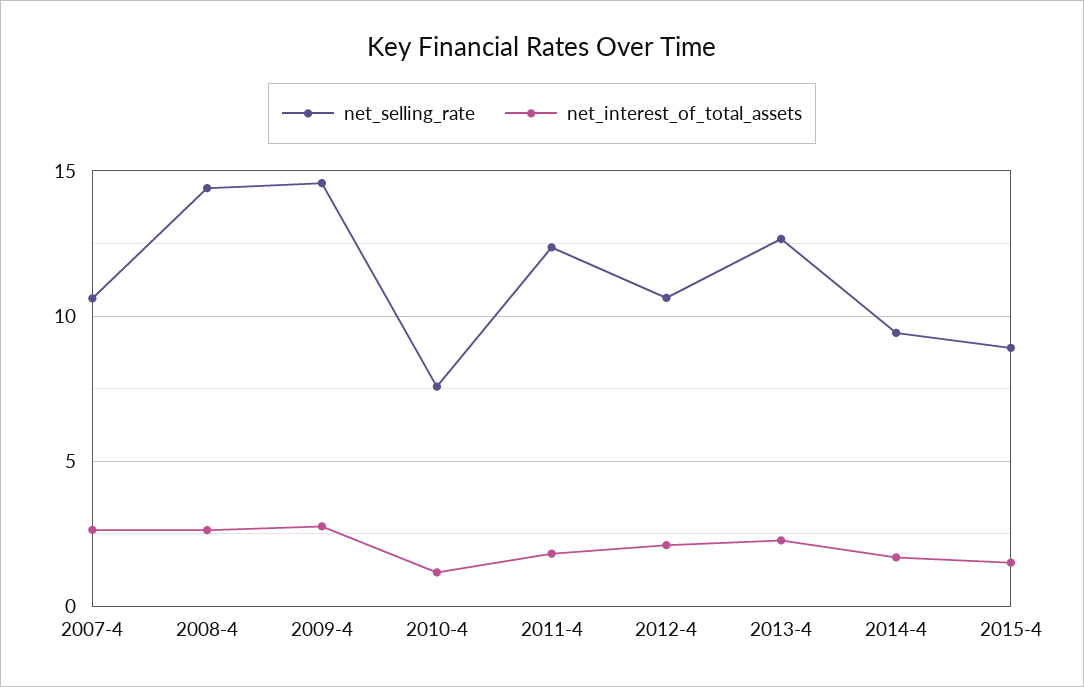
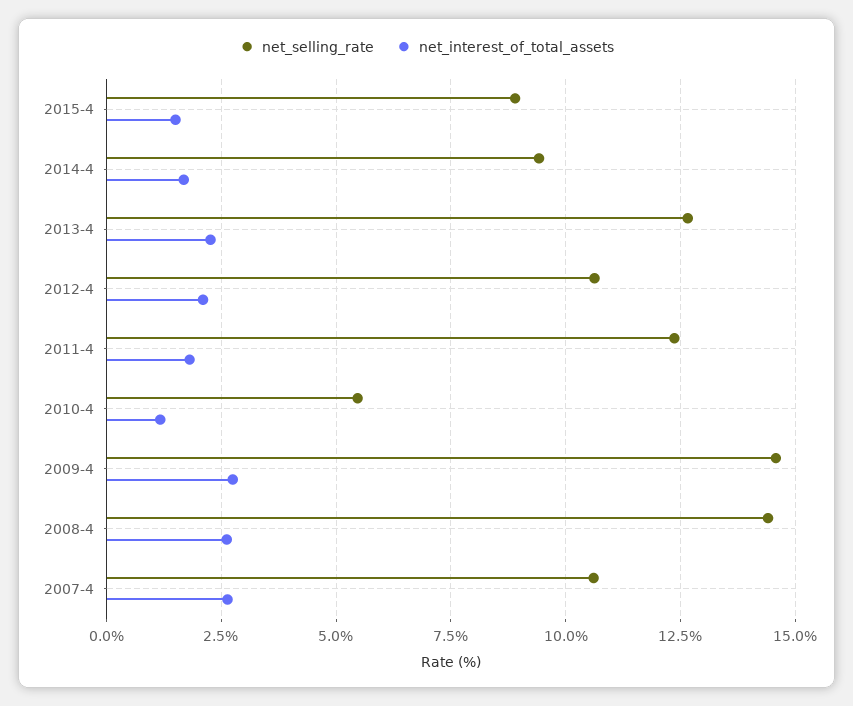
  {
    "net_selling_rate": {
      "2007-4": 10.5,
      "2008-4": 14.5,
      "2009-4": 14.5,
-     "2010-4": 7.5,
+     "2010-4": 5.5,
      "2011-4": 12.25,
      "2012-4": 10.75,
      "2013-4": 12.75,
      "2014-4": 9.5,
      "2015-4": 9
    },
    "net_interest_of_total_assets": {
      "2007-4": 2.75,
      "2008-4": 2.5,
      "2009-4": 2.75,
      "2010-4": 1.25,
      "2011-4": 1.75,
      "2012-4": 2,
      "2013-4": 2.25,
      "2014-4": 1.75,
      "2015-4": 1.5
    }
  }

